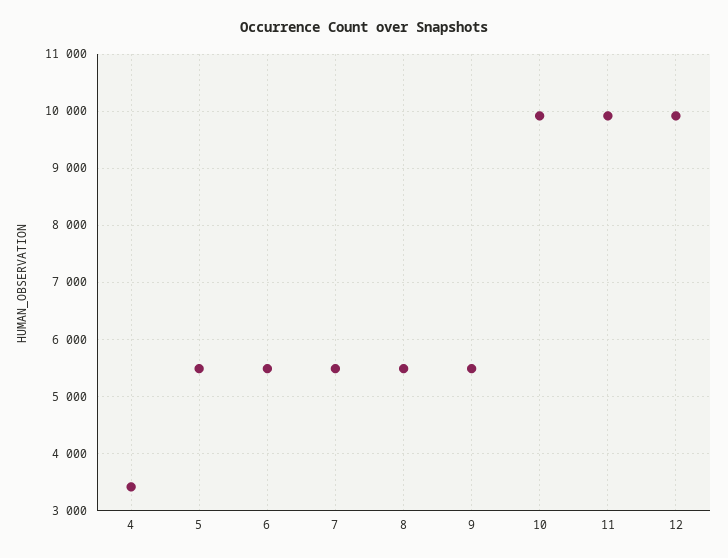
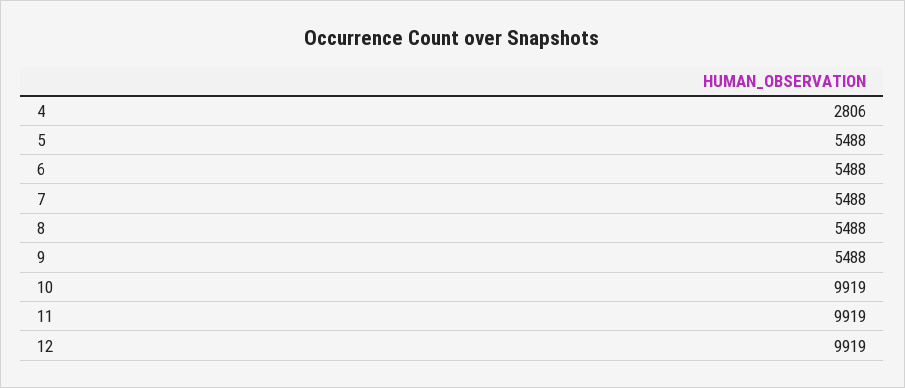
  {
-   "4": 3400,
+   "4": 2806,
    "5": 5488,
    "6": 5488,
    "7": 5488,
    "8": 5488,
    "9": 5488,
    "10": 9919,
    "11": 9919,
    "12": 9919
  }

